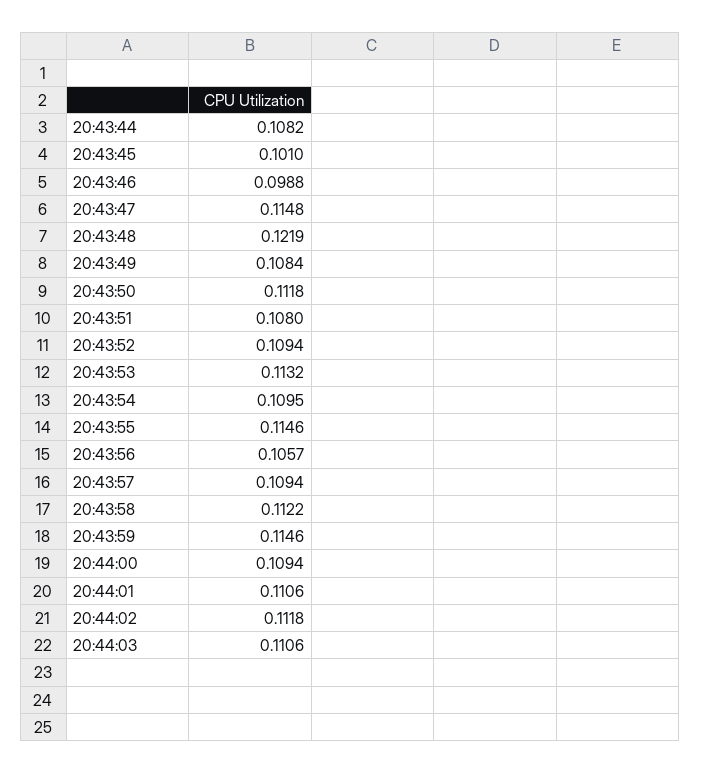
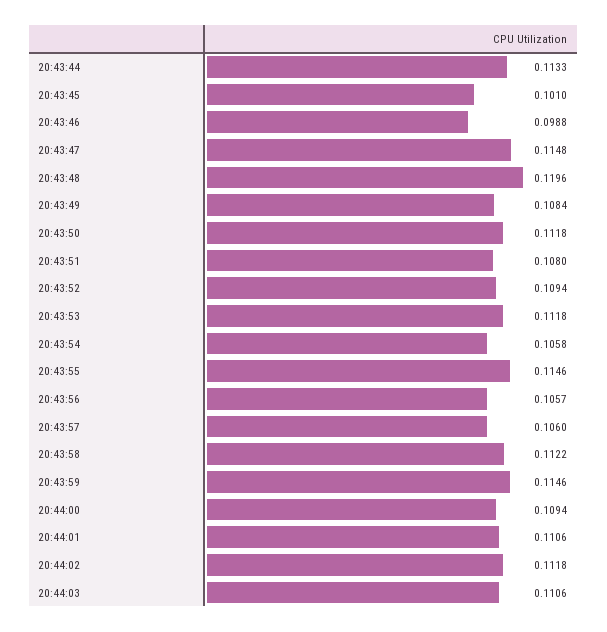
  {
-   "20:43:44": 0.1082,
+   "20:43:44": 0.1133,
    "20:43:45": 0.101,
    "20:43:46": 0.0988,
    "20:43:47": 0.1148,
-   "20:43:48": 0.1219,
+   "20:43:48": 0.1196,
    "20:43:49": 0.1084,
    "20:43:50": 0.1118,
    "20:43:51": 0.108,
    "20:43:52": 0.1094,
-   "20:43:53": 0.1132,
+   "20:43:53": 0.1118,
-   "20:43:54": 0.1095,
+   "20:43:54": 0.1058,
    "20:43:55": 0.1146,
    "20:43:56": 0.1057,
-   "20:43:57": 0.1094,
+   "20:43:57": 0.106,
    "20:43:58": 0.1122,
    "20:43:59": 0.1146,
    "20:44:00": 0.1094,
    "20:44:01": 0.1106,
    "20:44:02": 0.1118,
    "20:44:03": 0.1106
  }

